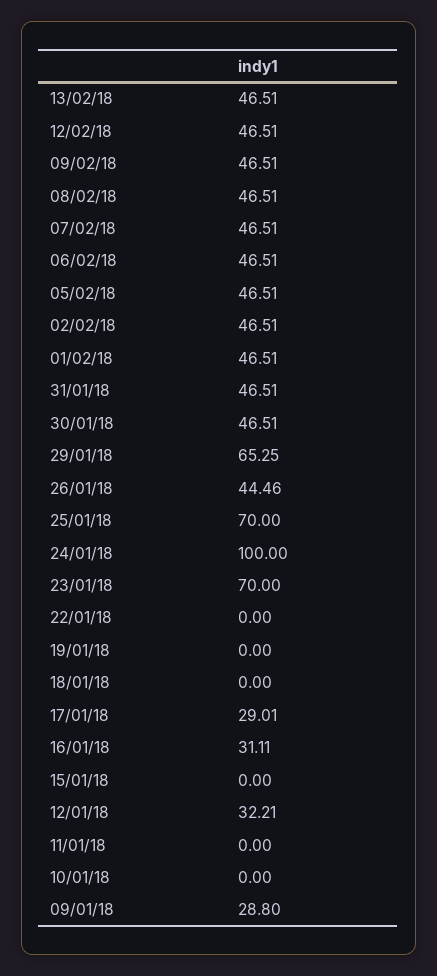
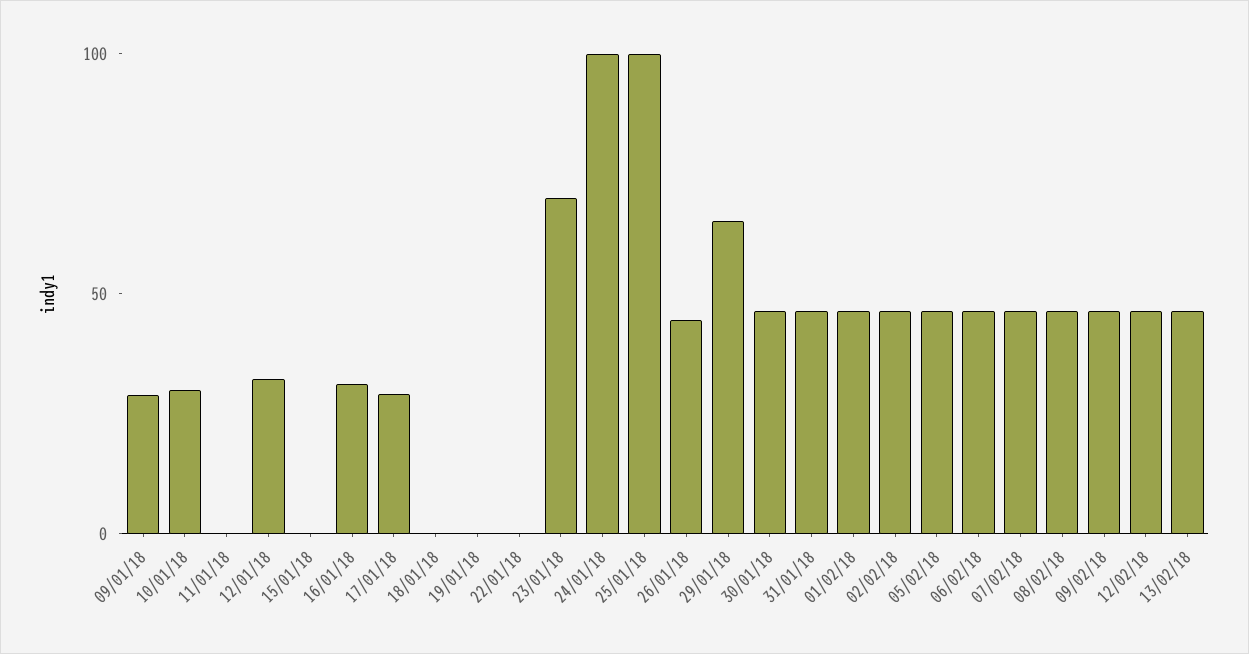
  {
    "13/02/18": 46.51,
    "12/02/18": 46.51,
    "09/02/18": 46.51,
    "08/02/18": 46.51,
    "07/02/18": 46.51,
    "06/02/18": 46.51,
    "05/02/18": 46.51,
    "02/02/18": 46.51,
    "01/02/18": 46.51,
    "31/01/18": 46.51,
    "30/01/18": 46.51,
    "29/01/18": 65.25,
    "26/01/18": 44.46,
-   "25/01/18": 70,
+   "25/01/18": 100,
    "24/01/18": 100,
    "23/01/18": 70,
    "22/01/18": 0,
    "19/01/18": 0,
    "18/01/18": 0,
    "17/01/18": 29.01,
    "16/01/18": 31.11,
    "15/01/18": 0,
    "12/01/18": 32.21,
    "11/01/18": 0,
-   "10/01/18": 0,
+   "10/01/18": 30,
    "09/01/18": 28.8
  }

